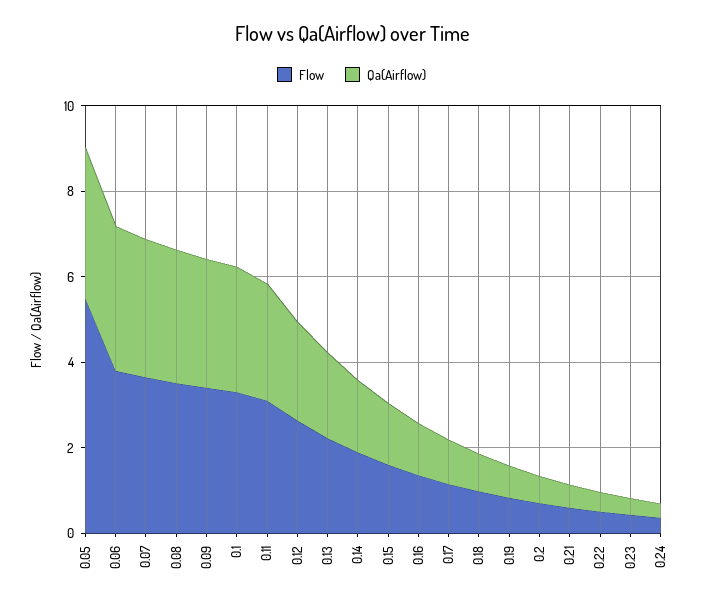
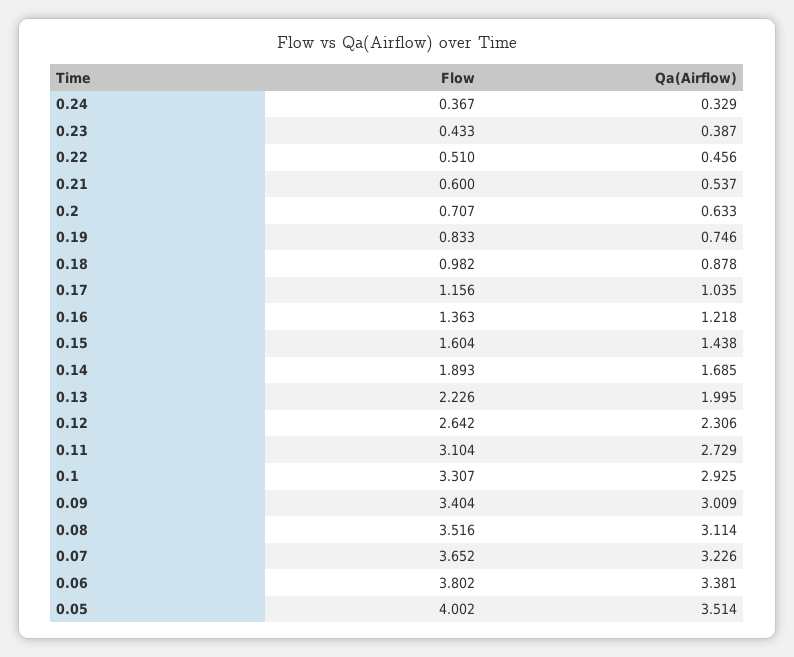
  {
    "Flow": {
-     "0.05": 5.5,
+     "0.05": 4.002,
      "0.06": 3.802,
      "0.07": 3.652,
      "0.08": 3.516,
      "0.09": 3.404,
      "0.1": 3.307,
      "0.11": 3.104,
      "0.12": 2.642,
      "0.13": 2.226,
      "0.14": 1.893,
      "0.15": 1.604,
      "0.16": 1.363,
      "0.17": 1.156,
      "0.18": 0.982,
      "0.19": 0.833,
      "0.2": 0.707,
      "0.21": 0.6,
      "0.22": 0.51,
      "0.23": 0.433,
      "0.24": 0.367
    },
    "Qa(Airflow)": {
      "0.05": 3.514,
      "0.06": 3.381,
      "0.07": 3.226,
      "0.08": 3.114,
      "0.09": 3.009,
      "0.1": 2.925,
      "0.11": 2.729,
      "0.12": 2.306,
      "0.13": 1.995,
      "0.14": 1.685,
      "0.15": 1.438,
      "0.16": 1.218,
      "0.17": 1.035,
      "0.18": 0.878,
      "0.19": 0.746,
      "0.2": 0.633,
      "0.21": 0.537,
      "0.22": 0.456,
      "0.23": 0.387,
      "0.24": 0.329
    }
  }

